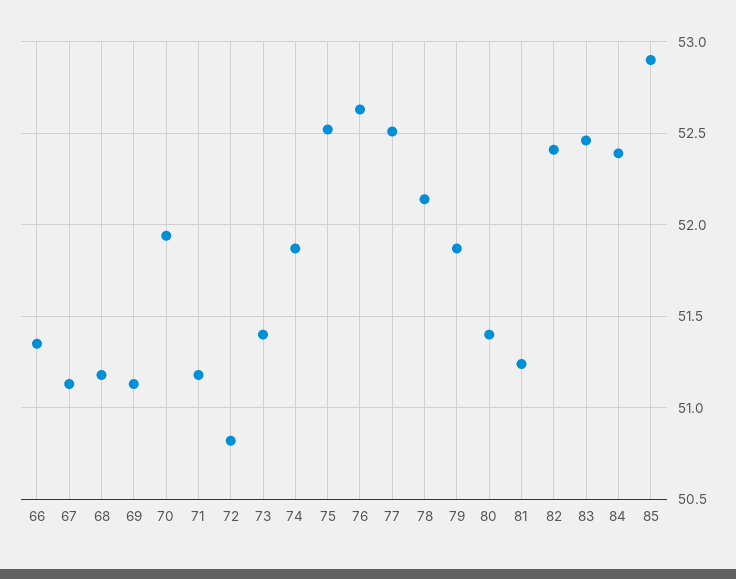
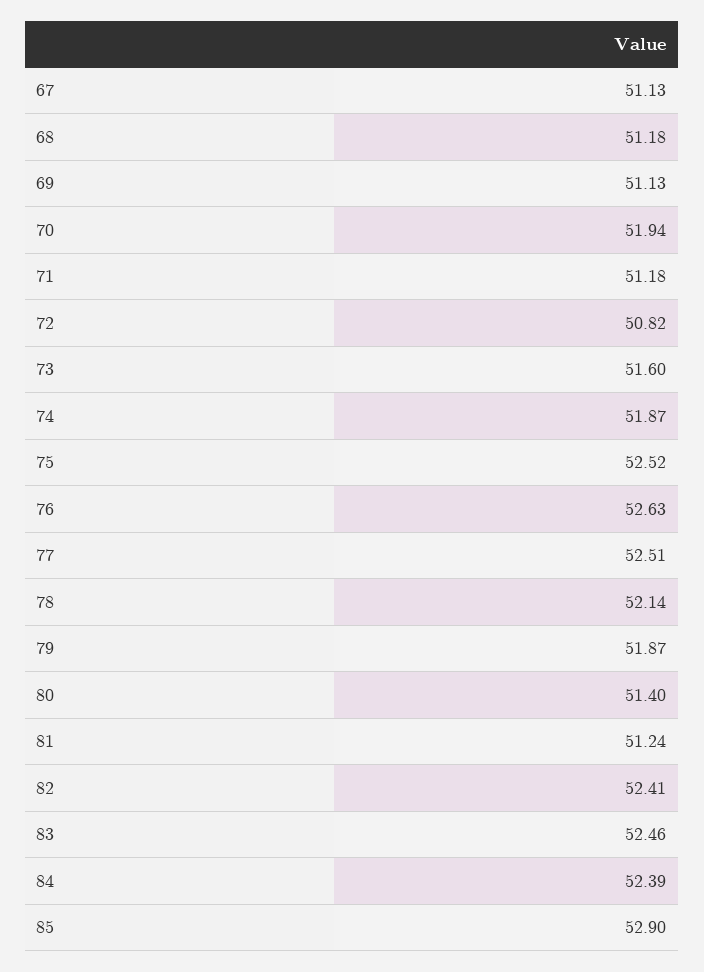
  {
-   "66": 51.35,
    "67": 51.13,
    "68": 51.18,
    "69": 51.13,
    "70": 51.94,
    "71": 51.18,
    "72": 50.82,
-   "73": 51.4,
+   "73": 51.6,
    "74": 51.87,
    "75": 52.52,
    "76": 52.63,
    "77": 52.51,
    "78": 52.14,
    "79": 51.87,
    "80": 51.4,
    "81": 51.24,
    "82": 52.41,
    "83": 52.46,
    "84": 52.39,
    "85": 52.9
  }

